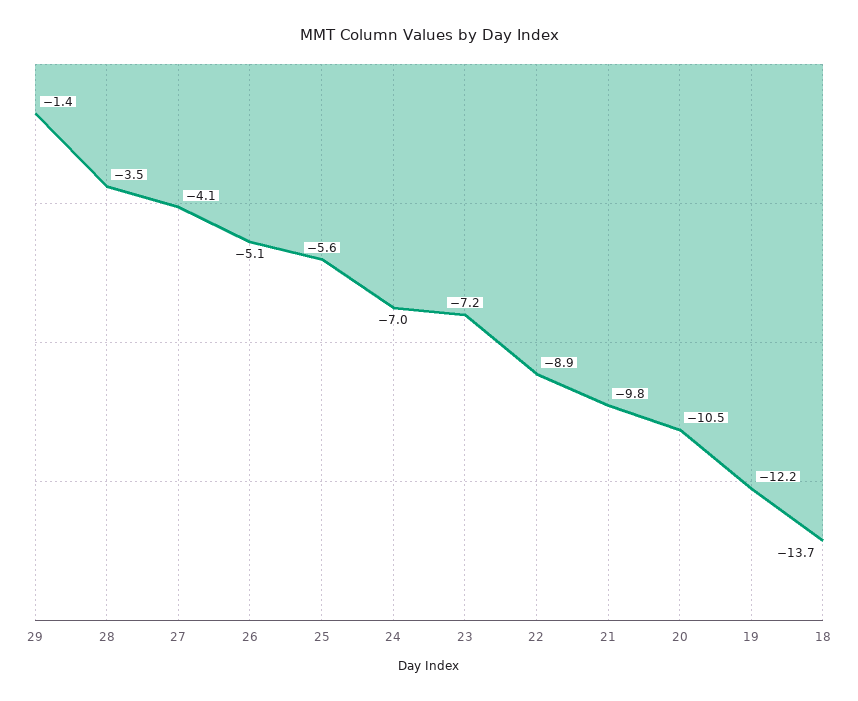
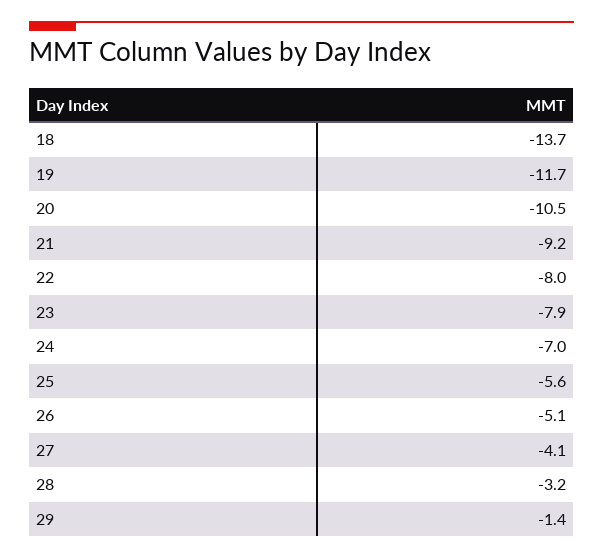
  {
    "29": -1.4,
-   "28": -3.5,
+   "28": -3.2,
    "27": -4.1,
    "26": -5.1,
    "25": -5.6,
    "24": -7,
-   "23": -7.2,
+   "23": -7.9,
-   "22": -8.9,
+   "22": -8,
-   "21": -9.8,
+   "21": -9.2,
    "20": -10.5,
-   "19": -12.2,
+   "19": -11.7,
    "18": -13.7
  }

